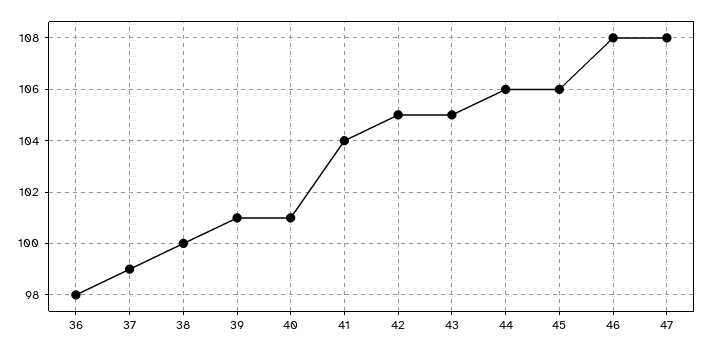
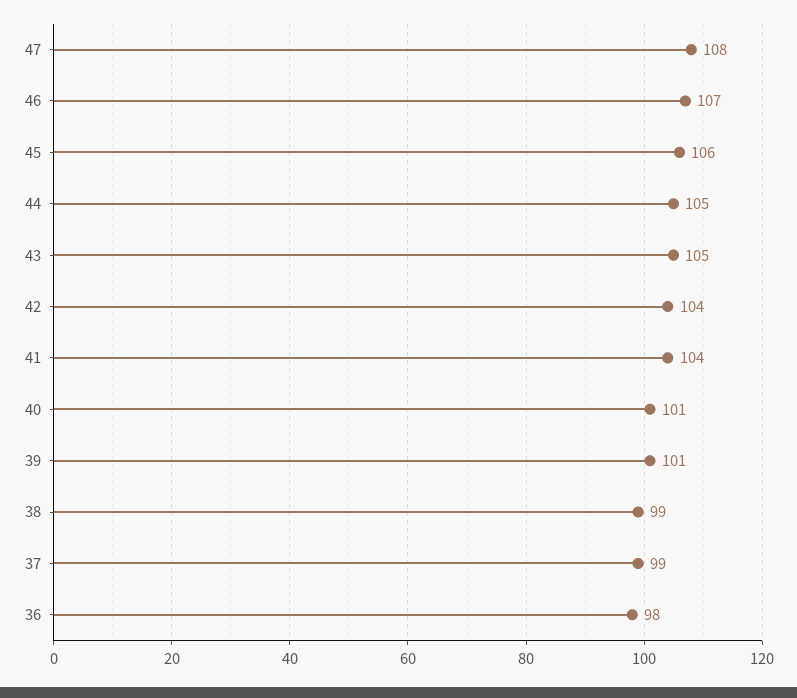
  {
    "36": 98,
    "37": 99,
-   "38": 100,
+   "38": 99,
    "39": 101,
    "40": 101,
    "41": 104,
-   "42": 105,
+   "42": 104,
    "43": 105,
-   "44": 106,
+   "44": 105,
    "45": 106,
-   "46": 108,
+   "46": 107,
    "47": 108
  }

